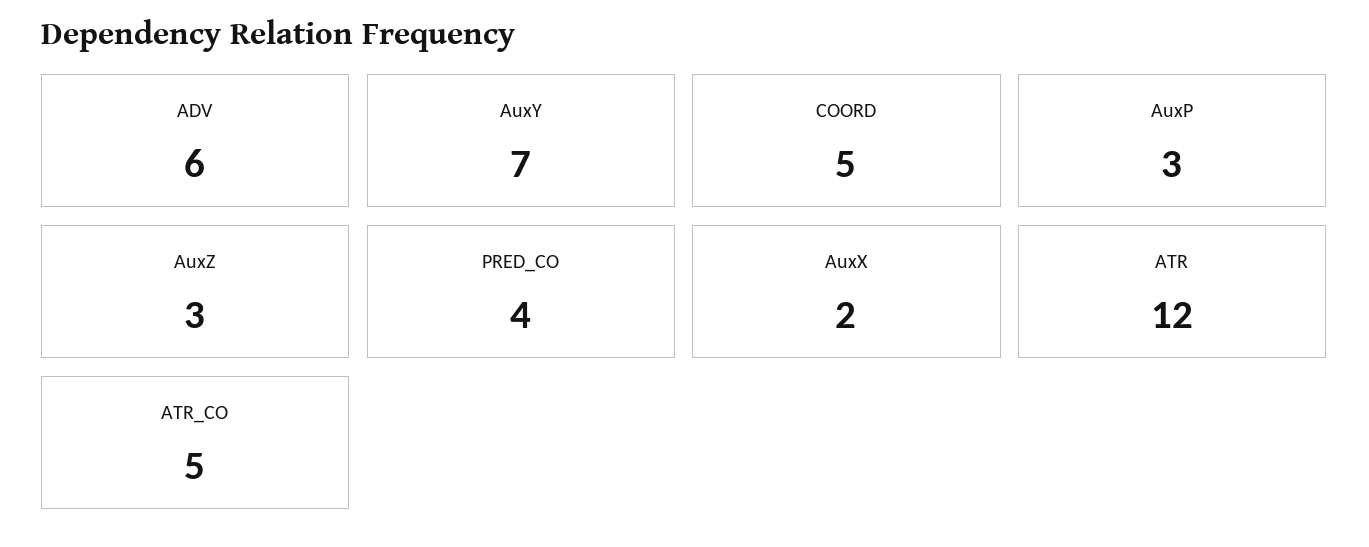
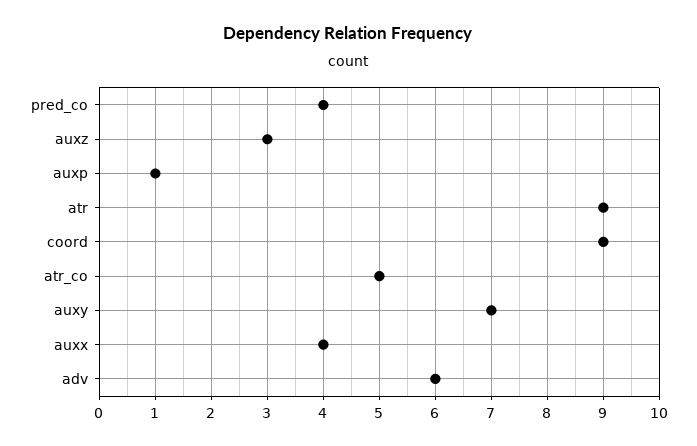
  {
    "ADV": 6,
    "AuxY": 7,
-   "COORD": 5,
+   "COORD": 9,
-   "AuxP": 3,
+   "AuxP": 1,
    "AuxZ": 3,
    "PRED_CO": 4,
-   "AuxX": 2,
+   "AuxX": 4,
-   "ATR": 12,
+   "ATR": 9,
    "ATR_CO": 5
  }

